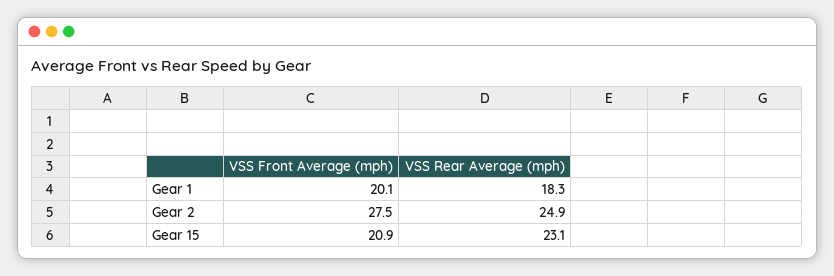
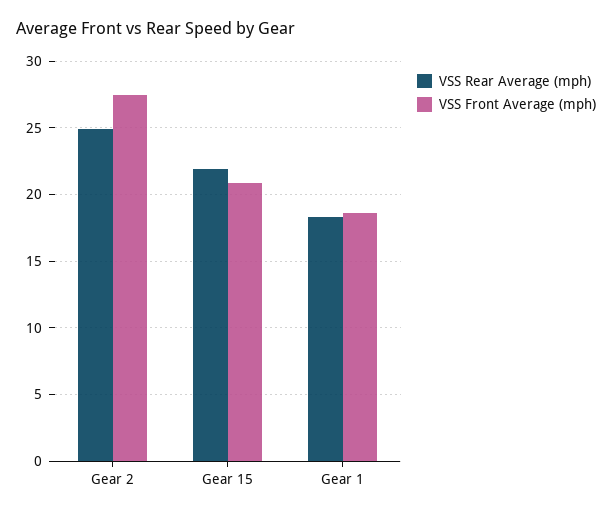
  {
    "VSS Front Average (mph)": {
-     "Gear 1": 20.1,
+     "Gear 1": 18.5,
      "Gear 2": 27.5,
      "Gear 15": 20.9
    },
    "VSS Rear Average (mph)": {
      "Gear 1": 18.3,
      "Gear 2": 24.9,
-     "Gear 15": 23.1
+     "Gear 15": 22
    }
  }

